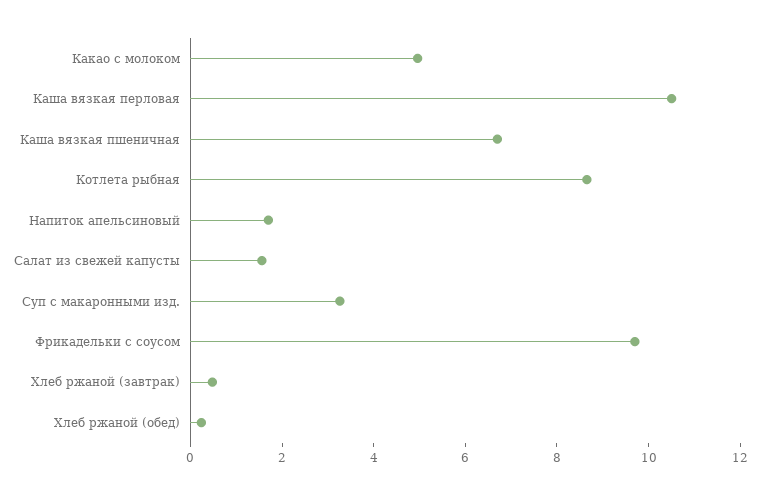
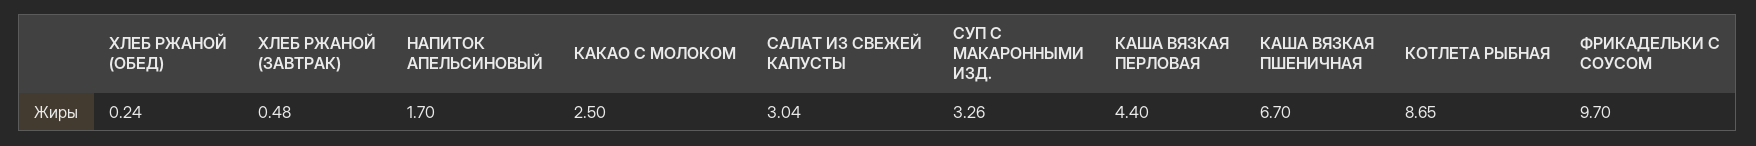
  {
-   "Какао с молоком": 5,
+   "Какао с молоком": 2.5,
-   "Каша вязкая перловая": 10.5,
+   "Каша вязкая перловая": 4.4,
    "Каша вязкая пшеничная": 6.7,
    "Котлета рыбная": 8.65,
    "Напиток апельсиновый": 1.7,
-   "Салат из свежей капусты": 1.5,
+   "Салат из свежей капусты": 3.04,
    "Суп с макаронными изд.": 3.26,
    "Фрикадельки с соусом": 9.7,
    "Хлеб ржаной (завтрак)": 0.48,
    "Хлеб ржаной (обед)": 0.24
  }

